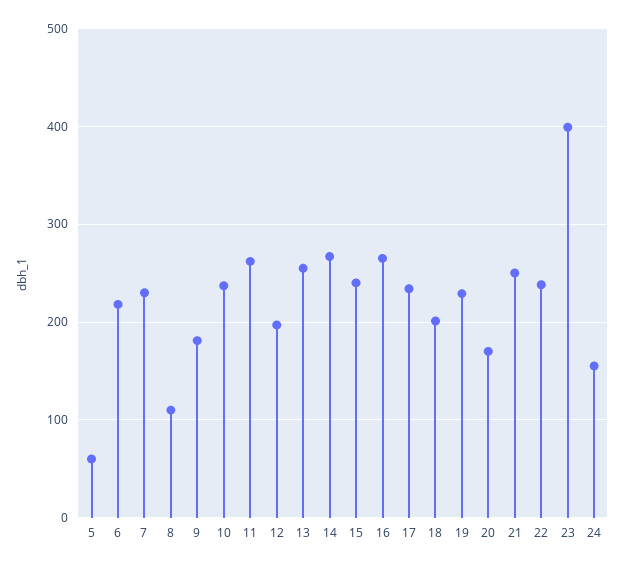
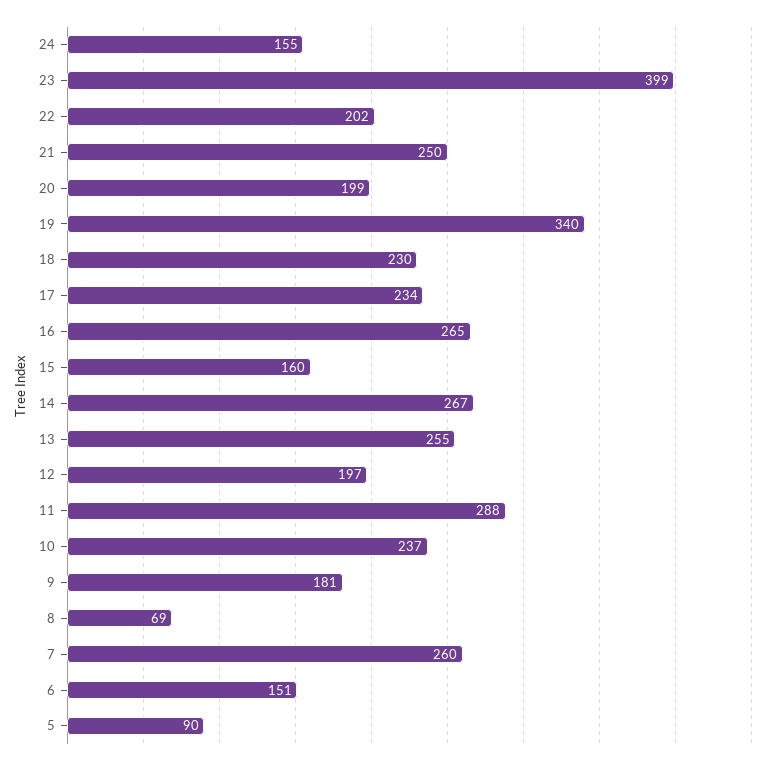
  {
-   "5": 60,
+   "5": 90,
-   "6": 220,
+   "6": 151,
-   "7": 230,
+   "7": 260,
-   "8": 110,
+   "8": 69,
    "9": 181,
    "10": 237,
-   "11": 260,
+   "11": 288,
    "12": 197,
    "13": 255,
    "14": 267,
-   "15": 240,
+   "15": 160,
    "16": 265,
    "17": 234,
-   "18": 200,
+   "18": 230,
-   "19": 230,
+   "19": 340,
-   "20": 170,
+   "20": 199,
    "21": 250,
-   "22": 240,
+   "22": 202,
    "23": 399,
    "24": 155
  }

